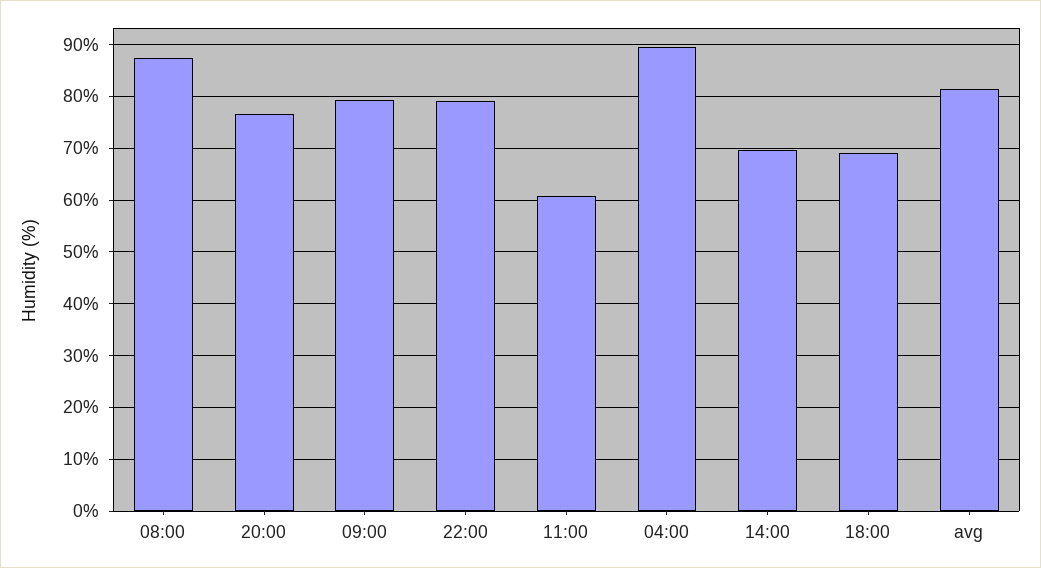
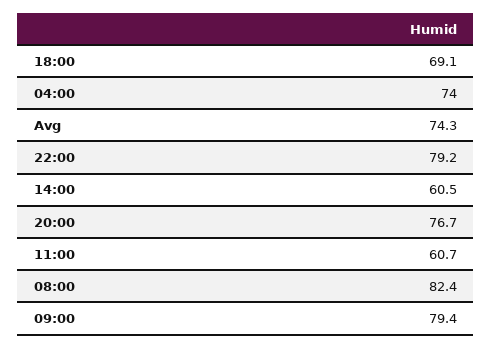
  {
-   "08:00": 88,
+   "08:00": 82.4,
    "20:00": 76.7,
    "09:00": 79.4,
    "22:00": 79.2,
    "11:00": 60.7,
-   "04:00": 90,
+   "04:00": 74,
-   "14:00": 70,
+   "14:00": 60.5,
    "18:00": 69.1,
-   "avg": 82
+   "avg": 74.3
  }

